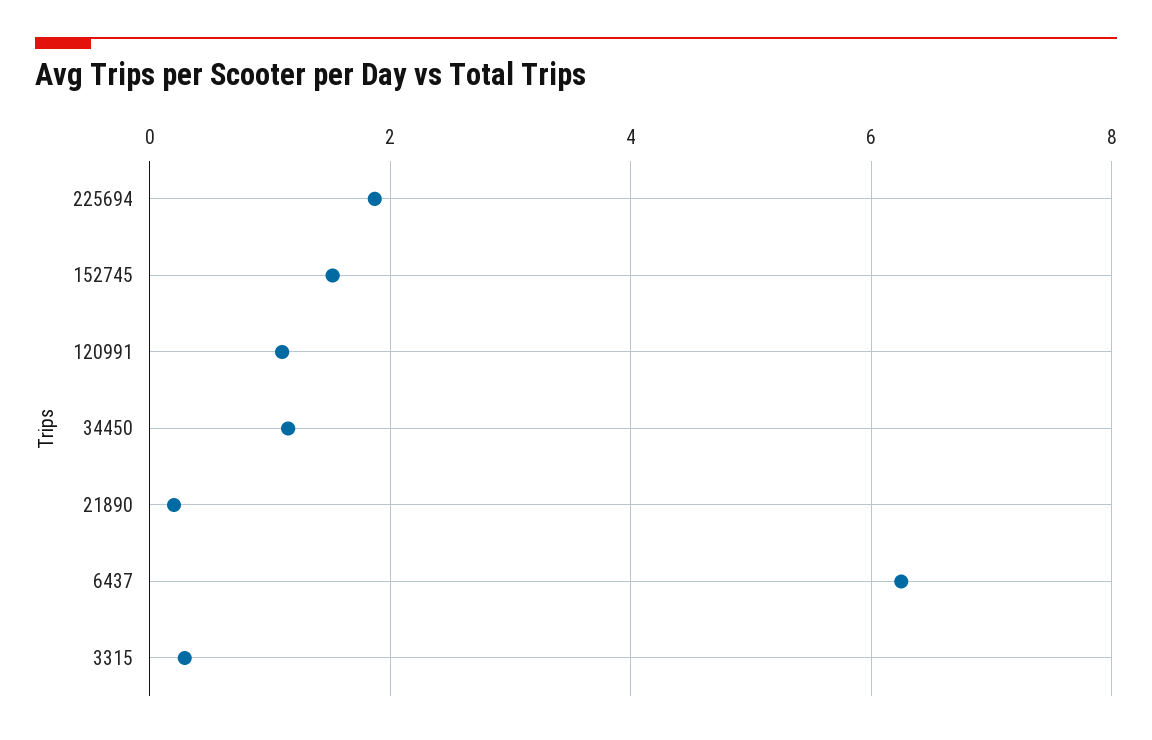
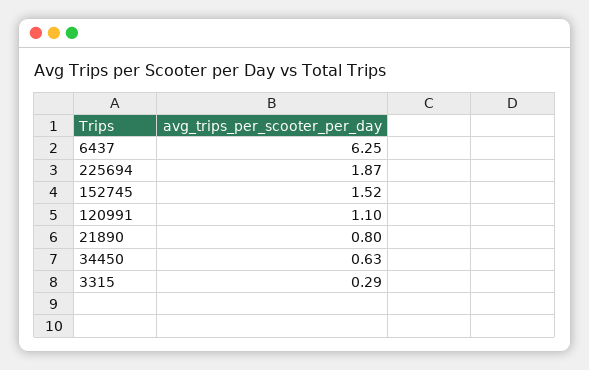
  {
    "225694": 1.87,
    "152745": 1.52,
    "120991": 1.1,
-   "34450": 1.2,
+   "34450": 0.63,
-   "21890": 0.2,
+   "21890": 0.8,
    "6437": 6.25,
    "3315": 0.29
  }

